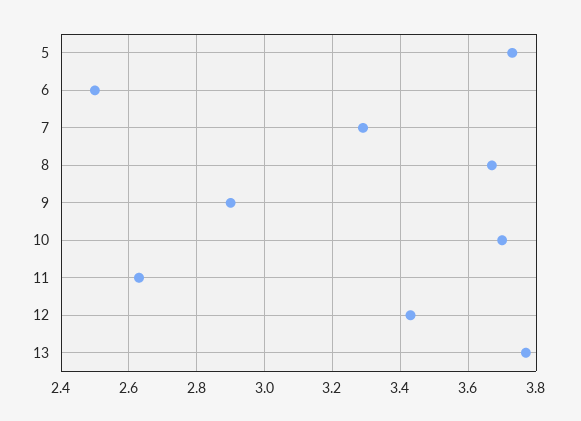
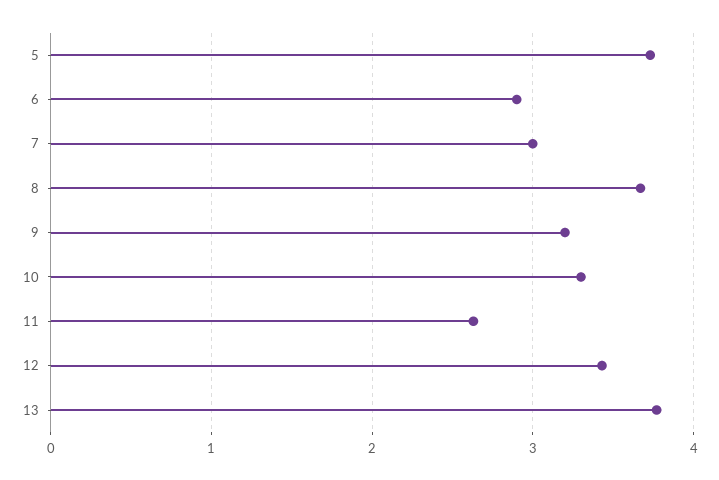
  {
    "5": 3.75,
-   "6": 2.5,
+   "6": 2.9,
-   "7": 3.3,
+   "7": 3,
    "8": 3.65,
-   "9": 2.9,
+   "9": 3.2,
-   "10": 3.7,
+   "10": 3.3,
    "11": 2.65,
    "12": 3.45,
    "13": 3.75
  }

